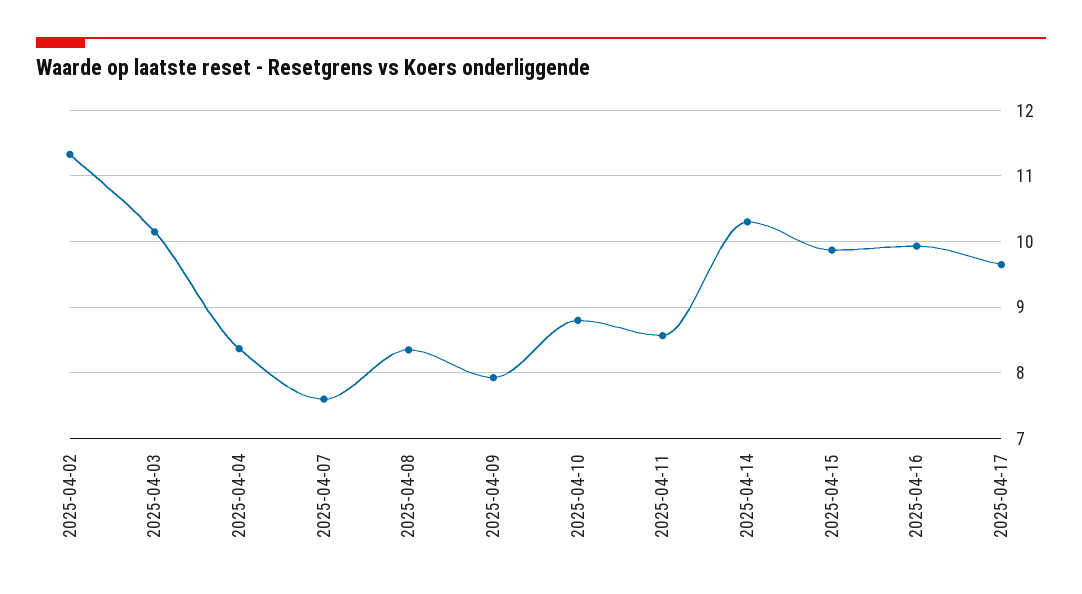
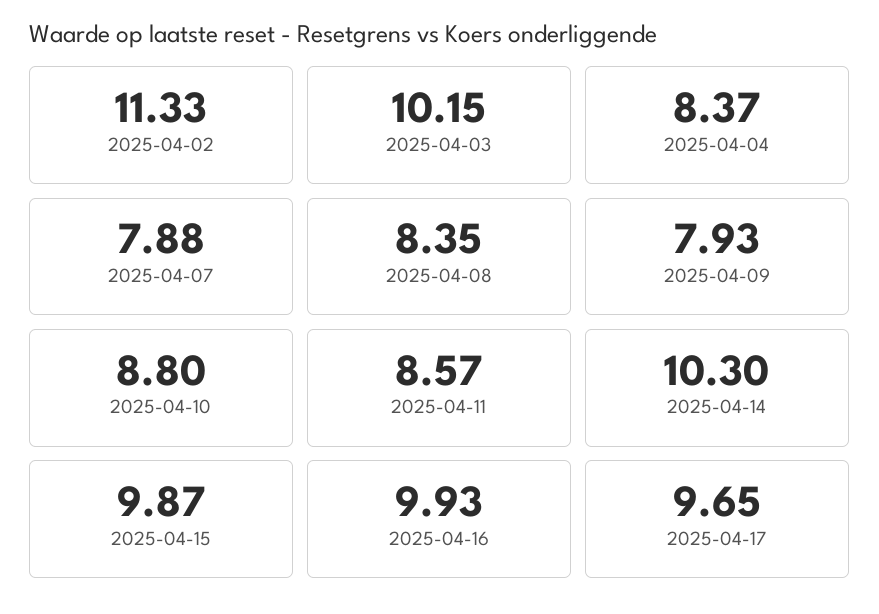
  {
    "2025-04-02": 11.33,
    "2025-04-03": 10.15,
    "2025-04-04": 8.37,
-   "2025-04-07": 7.6,
+   "2025-04-07": 7.88,
    "2025-04-08": 8.35,
    "2025-04-09": 7.93,
    "2025-04-10": 8.8,
    "2025-04-11": 8.57,
    "2025-04-14": 10.3,
    "2025-04-15": 9.87,
    "2025-04-16": 9.93,
    "2025-04-17": 9.65
  }

